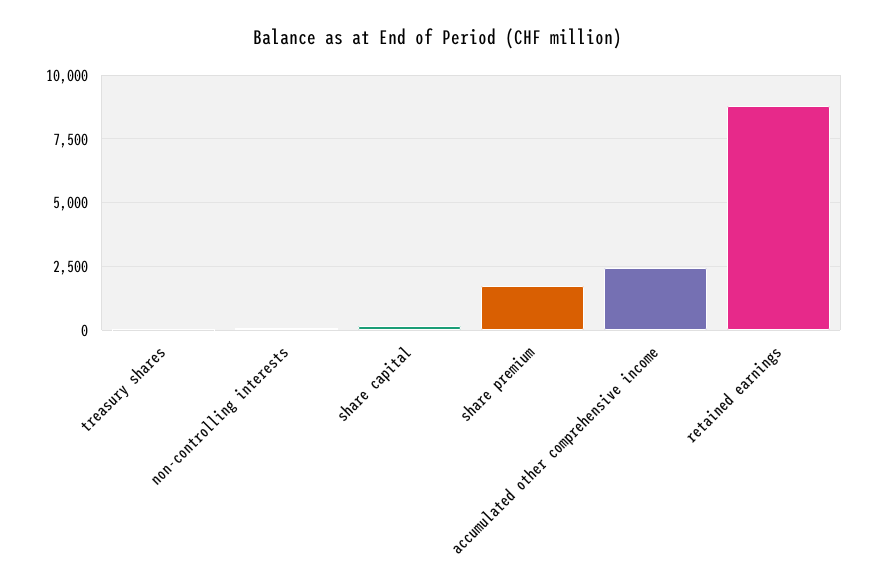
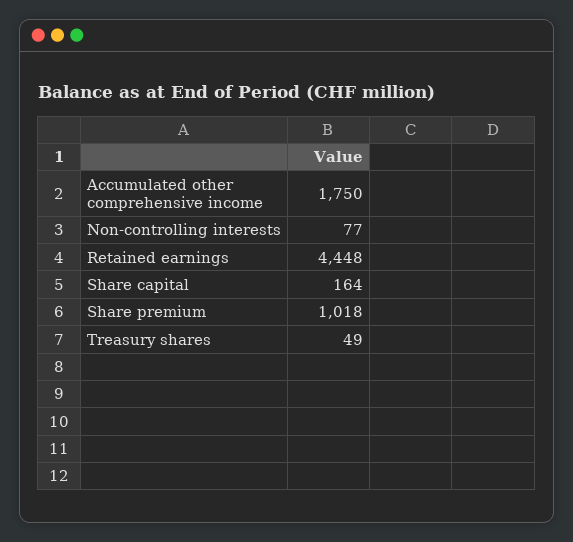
  {
    "treasury shares": 49,
    "non-controlling interests": 77,
    "share capital": 164,
-   "share premium": 1750,
+   "share premium": 1018,
-   "accumulated other comprehensive income": 2500,
+   "accumulated other comprehensive income": 1750,
-   "retained earnings": 8750
+   "retained earnings": 4448
  }

